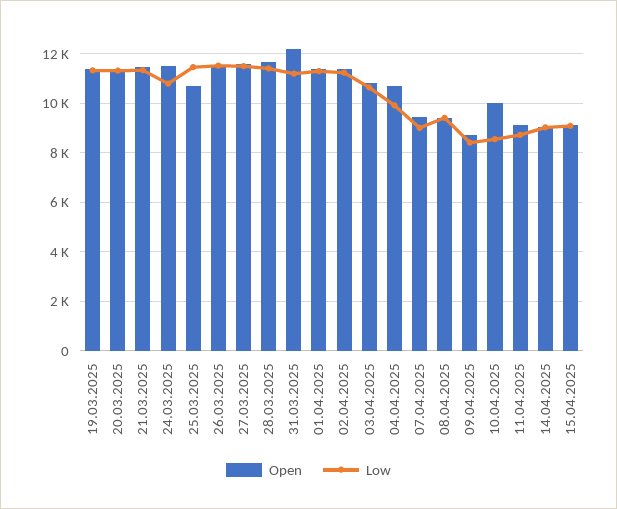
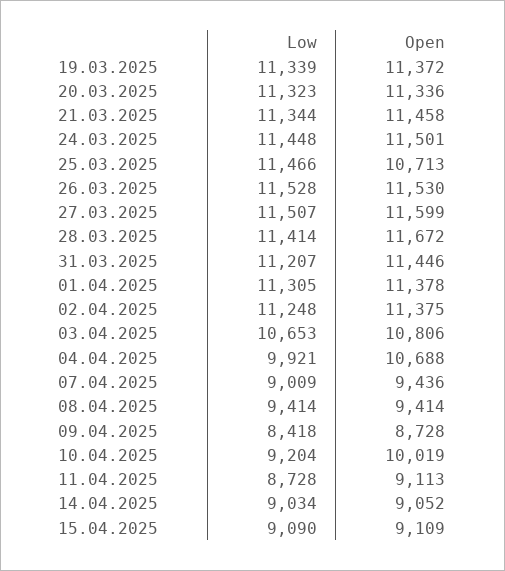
  {
    "Open": {
      "19.03.2025": 11372,
      "20.03.2025": 11336,
      "21.03.2025": 11458,
      "24.03.2025": 11501,
      "25.03.2025": 10713,
      "26.03.2025": 11530,
      "27.03.2025": 11599,
      "28.03.2025": 11672,
-     "31.03.2025": 12250,
+     "31.03.2025": 11446,
      "01.04.2025": 11378,
      "02.04.2025": 11375,
      "03.04.2025": 10806,
      "04.04.2025": 10688,
      "07.04.2025": 9436,
      "08.04.2025": 9414,
      "09.04.2025": 8728,
      "10.04.2025": 10019,
      "11.04.2025": 9113,
      "14.04.2025": 9052,
      "15.04.2025": 9109
    },
    "Low": {
      "19.03.2025": 11339,
      "20.03.2025": 11323,
      "21.03.2025": 11344,
-     "24.03.2025": 10750,
+     "24.03.2025": 11448,
      "25.03.2025": 11466,
      "26.03.2025": 11528,
      "27.03.2025": 11507,
      "28.03.2025": 11414,
      "31.03.2025": 11207,
      "01.04.2025": 11305,
      "02.04.2025": 11248,
      "03.04.2025": 10653,
      "04.04.2025": 9921,
      "07.04.2025": 9009,
      "08.04.2025": 9414,
      "09.04.2025": 8418,
-     "10.04.2025": 8500,
+     "10.04.2025": 9204,
      "11.04.2025": 8728,
      "14.04.2025": 9034,
      "15.04.2025": 9090
    }
  }

